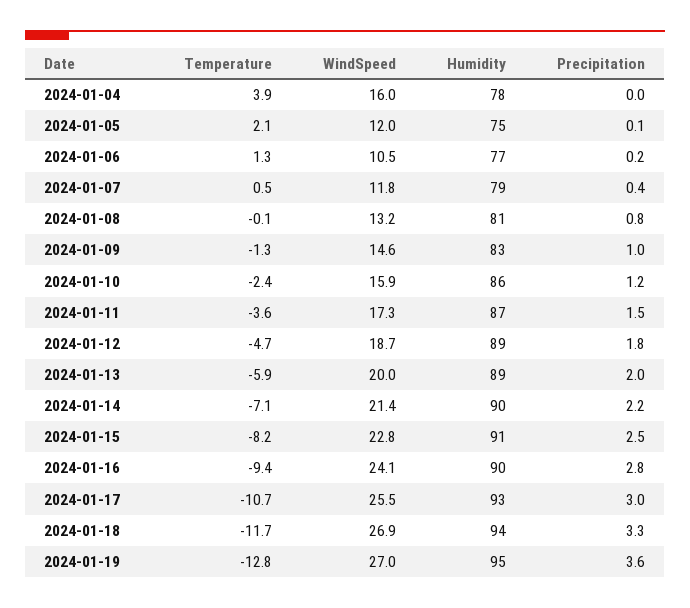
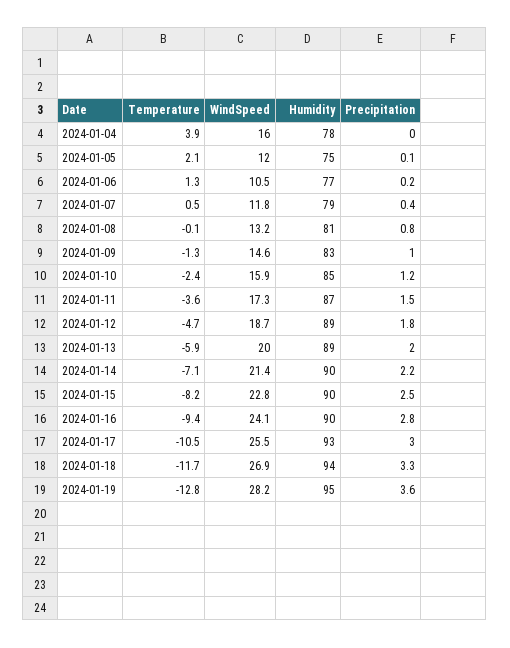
  {
    "Temperature": {
      "2024-01-04": 3.9,
      "2024-01-05": 2.1,
      "2024-01-06": 1.3,
      "2024-01-07": 0.5,
      "2024-01-08": -0.1,
      "2024-01-09": -1.3,
      "2024-01-10": -2.4,
      "2024-01-11": -3.6,
      "2024-01-12": -4.7,
      "2024-01-13": -5.9,
      "2024-01-14": -7.1,
      "2024-01-15": -8.2,
      "2024-01-16": -9.4,
-     "2024-01-17": -10.7,
+     "2024-01-17": -10.5,
      "2024-01-18": -11.7,
      "2024-01-19": -12.8
    },
    "WindSpeed": {
      "2024-01-04": 16,
      "2024-01-05": 12,
      "2024-01-06": 10.5,
      "2024-01-07": 11.8,
      "2024-01-08": 13.2,
      "2024-01-09": 14.6,
      "2024-01-10": 15.9,
      "2024-01-11": 17.3,
      "2024-01-12": 18.7,
      "2024-01-13": 20,
      "2024-01-14": 21.4,
      "2024-01-15": 22.8,
      "2024-01-16": 24.1,
      "2024-01-17": 25.5,
      "2024-01-18": 26.9,
-     "2024-01-19": 27
+     "2024-01-19": 28.2
    },
    "Humidity": {
      "2024-01-04": 78,
      "2024-01-05": 75,
      "2024-01-06": 77,
      "2024-01-07": 79,
      "2024-01-08": 81,
      "2024-01-09": 83,
-     "2024-01-10": 86,
+     "2024-01-10": 85,
      "2024-01-11": 87,
      "2024-01-12": 89,
      "2024-01-13": 89,
      "2024-01-14": 90,
-     "2024-01-15": 91,
+     "2024-01-15": 90,
      "2024-01-16": 90,
      "2024-01-17": 93,
      "2024-01-18": 94,
      "2024-01-19": 95
    },
    "Precipitation": {
      "2024-01-04": 0,
      "2024-01-05": 0.1,
      "2024-01-06": 0.2,
      "2024-01-07": 0.4,
      "2024-01-08": 0.8,
      "2024-01-09": 1,
      "2024-01-10": 1.2,
      "2024-01-11": 1.5,
      "2024-01-12": 1.8,
      "2024-01-13": 2,
      "2024-01-14": 2.2,
      "2024-01-15": 2.5,
      "2024-01-16": 2.8,
      "2024-01-17": 3,
      "2024-01-18": 3.3,
      "2024-01-19": 3.6
    }
  }

